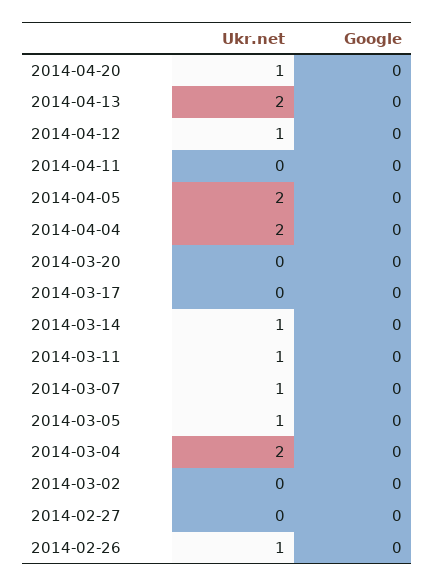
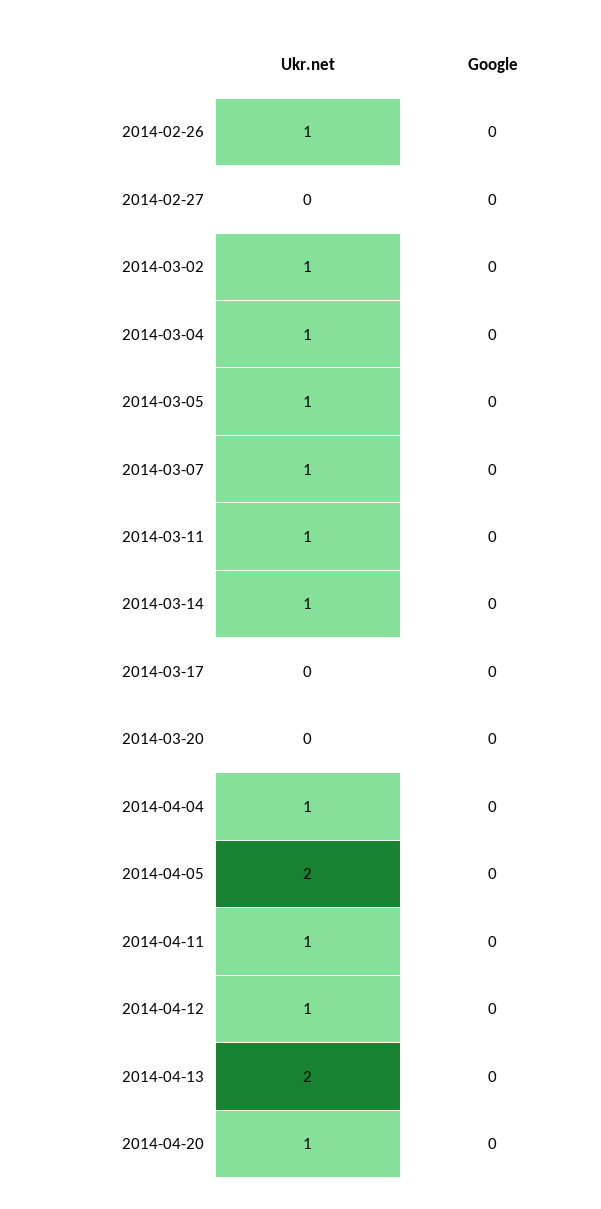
  {
    "Ukr.net": {
      "2014-04-20": 1,
      "2014-04-13": 2,
      "2014-04-12": 1,
-     "2014-04-11": 0,
+     "2014-04-11": 1,
      "2014-04-05": 2,
-     "2014-04-04": 2,
+     "2014-04-04": 1,
      "2014-03-20": 0,
      "2014-03-17": 0,
      "2014-03-14": 1,
      "2014-03-11": 1,
      "2014-03-07": 1,
      "2014-03-05": 1,
-     "2014-03-04": 2,
+     "2014-03-04": 1,
-     "2014-03-02": 0,
+     "2014-03-02": 1,
      "2014-02-27": 0,
      "2014-02-26": 1
    },
    "Google": {
      "2014-04-20": 0,
      "2014-04-13": 0,
      "2014-04-12": 0,
      "2014-04-11": 0,
      "2014-04-05": 0,
      "2014-04-04": 0,
      "2014-03-20": 0,
      "2014-03-17": 0,
      "2014-03-14": 0,
      "2014-03-11": 0,
      "2014-03-07": 0,
      "2014-03-05": 0,
      "2014-03-04": 0,
      "2014-03-02": 0,
      "2014-02-27": 0,
      "2014-02-26": 0
    }
  }

